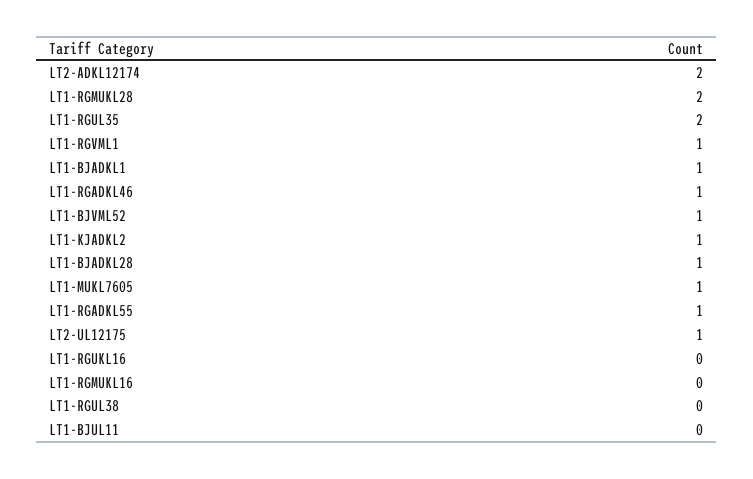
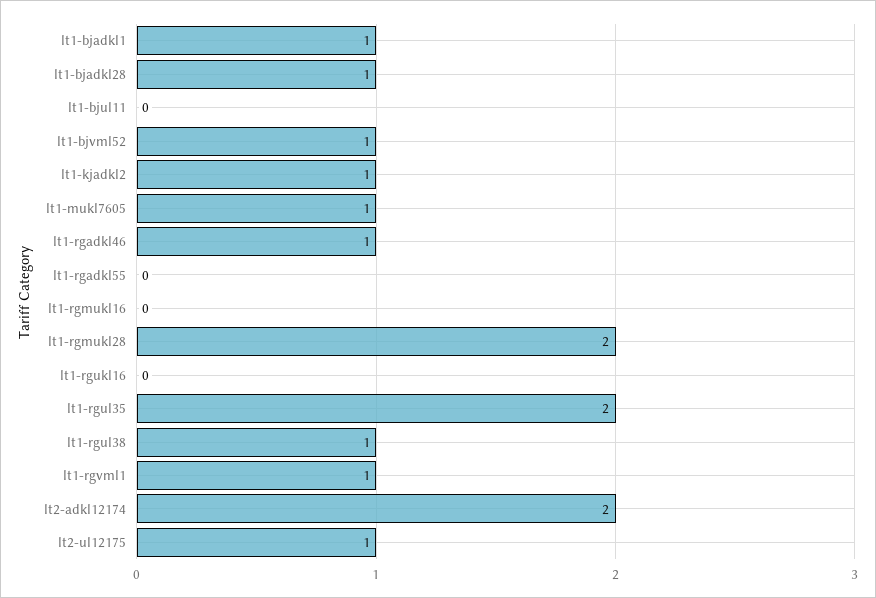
  {
    "LT2-ADKL12174": 2,
    "LT1-RGMUKL28": 2,
    "LT1-RGUL35": 2,
    "LT1-RGVML1": 1,
    "LT1-BJADKL1": 1,
    "LT1-RGADKL46": 1,
    "LT1-BJVML52": 1,
    "LT1-KJADKL2": 1,
    "LT1-BJADKL28": 1,
    "LT1-MUKL7605": 1,
-   "LT1-RGADKL55": 1,
+   "LT1-RGADKL55": 0,
    "LT2-UL12175": 1,
    "LT1-RGUKL16": 0,
    "LT1-RGMUKL16": 0,
-   "LT1-RGUL38": 0,
+   "LT1-RGUL38": 1,
    "LT1-BJUL11": 0
  }

